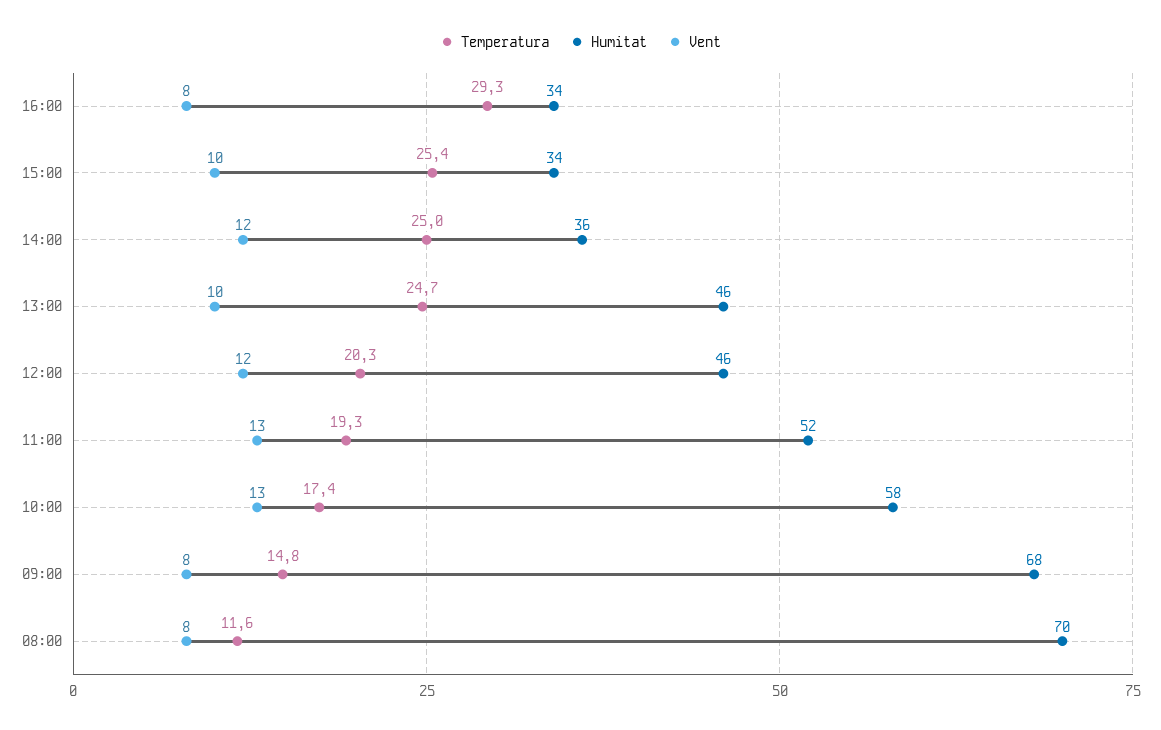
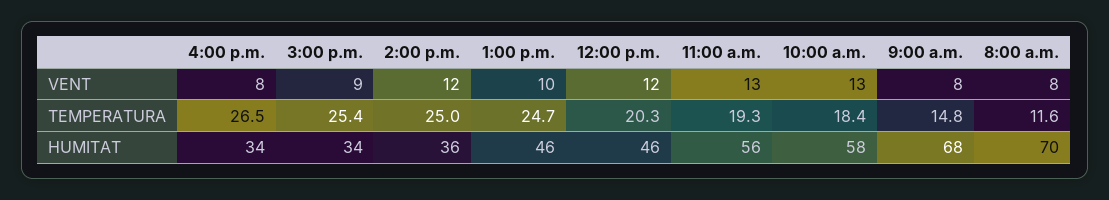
  {
    "Temperatura": {
-     "16:00": 29.3,
+     "16:00": 26.5,
      "15:00": 25.4,
      "14:00": 25,
      "13:00": 24.7,
      "12:00": 20.3,
      "11:00": 19.3,
-     "10:00": 17.4,
+     "10:00": 18.4,
      "09:00": 14.8,
      "08:00": 11.6
    },
    "Humitat": {
      "16:00": 34,
      "15:00": 34,
      "14:00": 36,
      "13:00": 46,
      "12:00": 46,
-     "11:00": 52,
+     "11:00": 56,
      "10:00": 58,
      "09:00": 68,
      "08:00": 70
    },
    "Vent": {
      "16:00": 8,
-     "15:00": 10,
+     "15:00": 9,
      "14:00": 12,
      "13:00": 10,
      "12:00": 12,
      "11:00": 13,
      "10:00": 13,
      "09:00": 8,
      "08:00": 8
    }
  }

